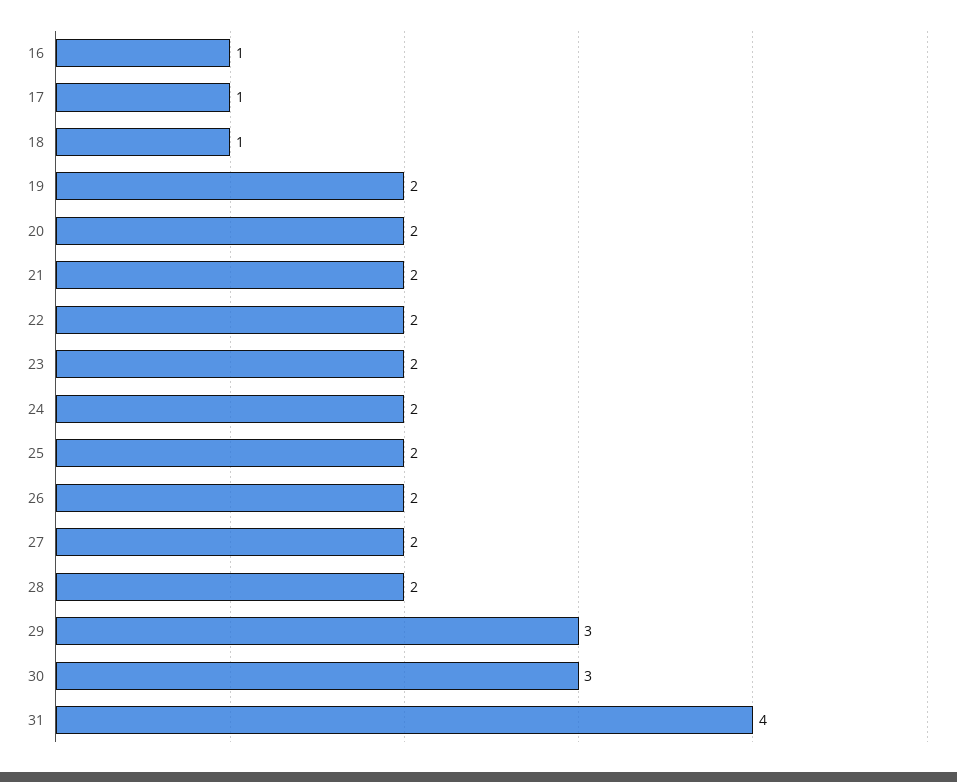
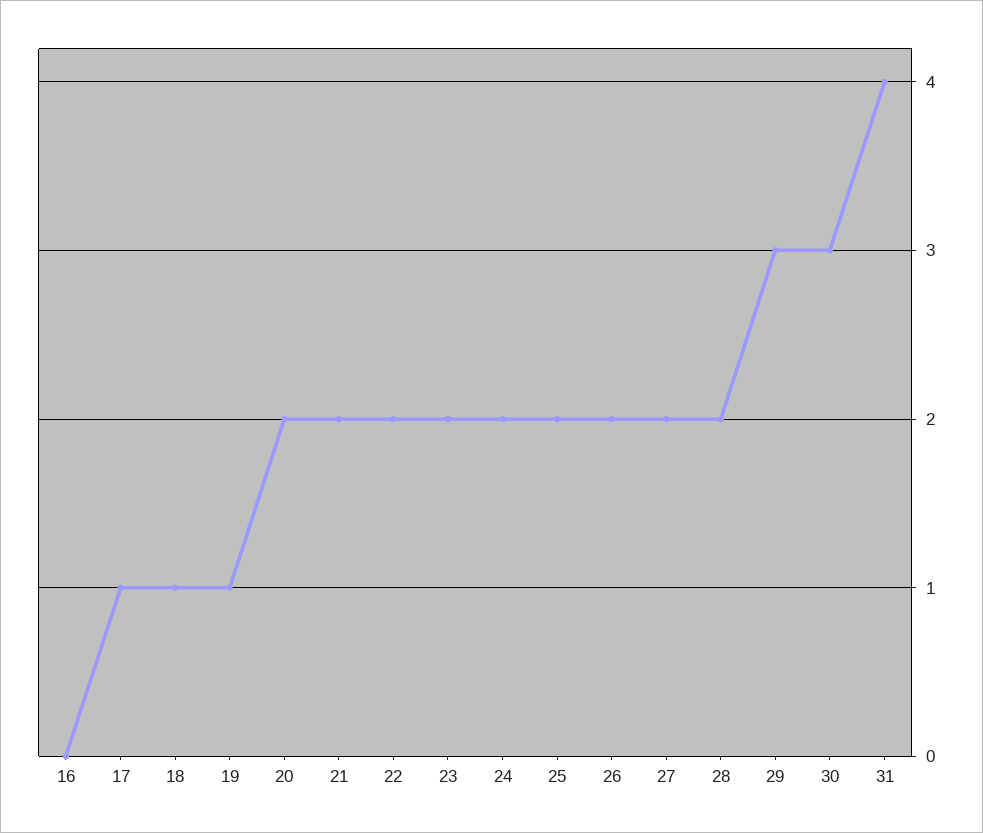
  {
-   "16": 1,
+   "16": 0,
    "17": 1,
    "18": 1,
-   "19": 2,
+   "19": 1,
    "20": 2,
    "21": 2,
    "22": 2,
    "23": 2,
    "24": 2,
    "25": 2,
    "26": 2,
    "27": 2,
    "28": 2,
    "29": 3,
    "30": 3,
    "31": 4
  }

